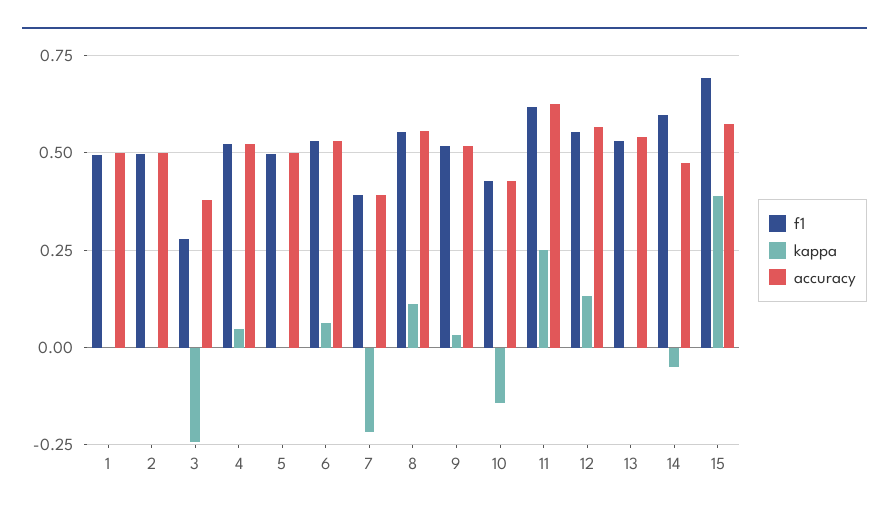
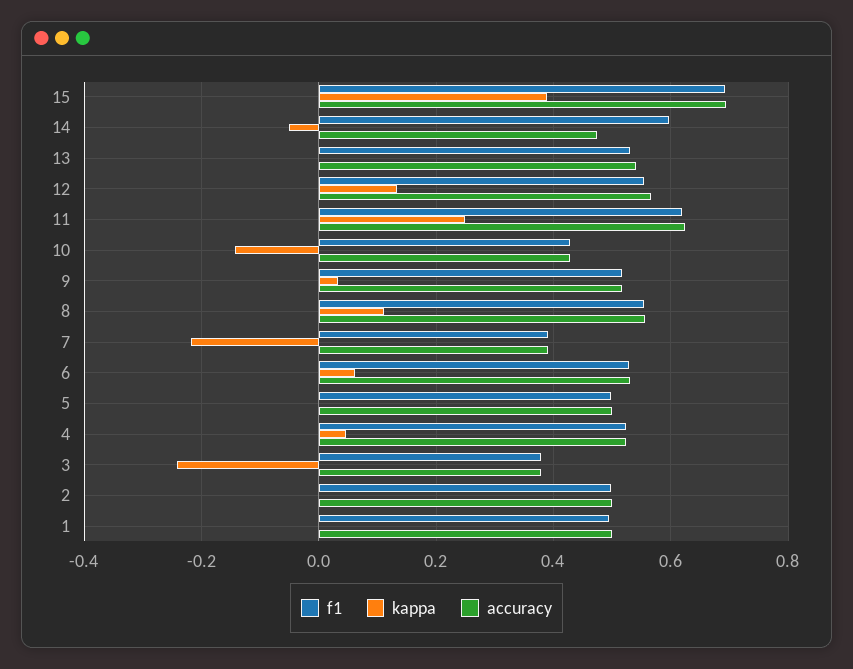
  {
    "f1": {
      "1": 0.5,
      "2": 0.5,
-     "3": 0.275,
+     "3": 0.38,
      "4": 0.52,
      "5": 0.5,
      "6": 0.52,
      "7": 0.4,
      "8": 0.56,
      "9": 0.52,
      "10": 0.42,
      "11": 0.62,
      "12": 0.56,
      "13": 0.54,
      "14": 0.6,
      "15": 0.7
    },
    "kappa": {
      "1": 0,
      "2": 0,
      "3": -0.24,
      "4": 0.04,
      "5": 0,
      "6": 0.06,
      "7": -0.22,
      "8": 0.12,
      "9": 0.04,
      "10": -0.14,
      "11": 0.26,
      "12": 0.14,
      "13": 0,
      "14": -0.06,
      "15": 0.38
    },
    "accuracy": {
      "1": 0.5,
      "2": 0.5,
      "3": 0.38,
      "4": 0.52,
      "5": 0.5,
      "6": 0.54,
      "7": 0.4,
      "8": 0.56,
      "9": 0.52,
      "10": 0.42,
      "11": 0.62,
      "12": 0.56,
      "13": 0.54,
      "14": 0.48,
-     "15": 0.575
+     "15": 0.7
    }
  }

